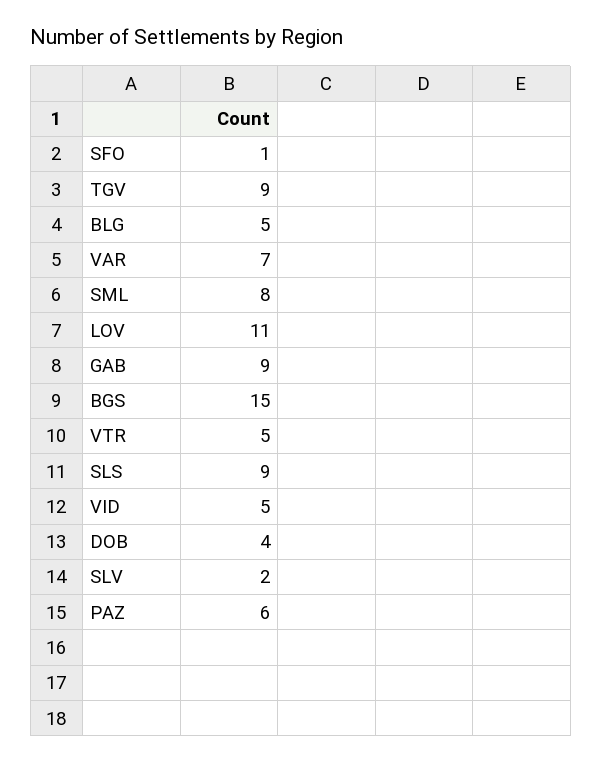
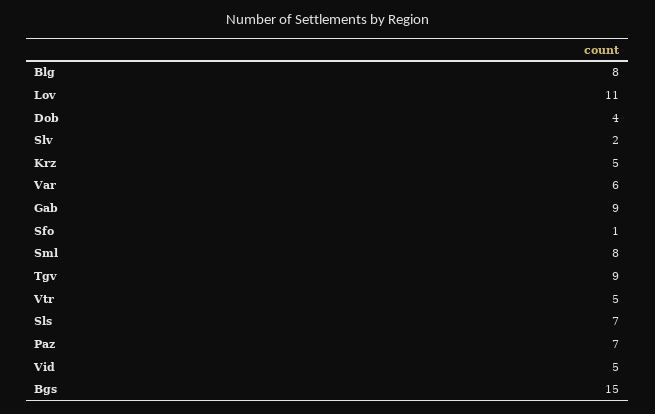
  {
    "SFO": 1,
    "TGV": 9,
-   "BLG": 5,
+   "BLG": 8,
-   "VAR": 7,
+   "VAR": 6,
    "SML": 8,
    "LOV": 11,
    "GAB": 9,
    "BGS": 15,
    "VTR": 5,
-   "SLS": 9,
+   "SLS": 7,
    "VID": 5,
    "DOB": 4,
    "SLV": 2,
-   "PAZ": 6
+   "PAZ": 7,
+   "Krz": 5
  }

